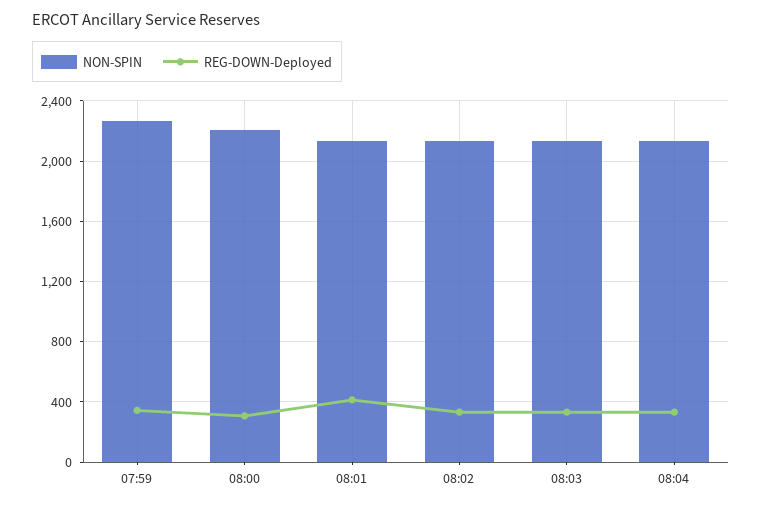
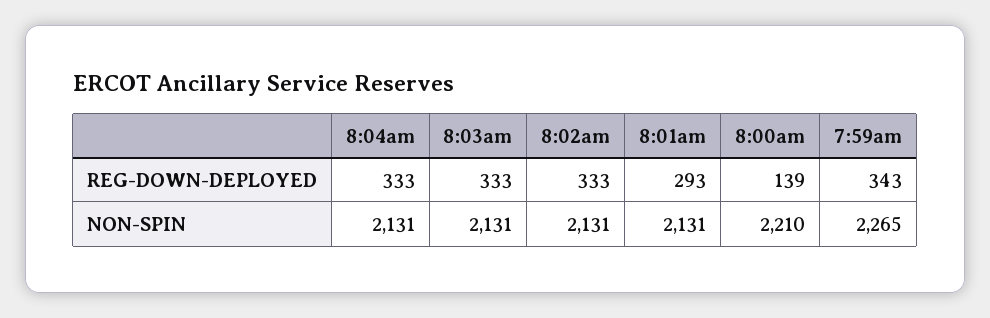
  {
    "NON-SPIN": {
      "07:59": 2265,
      "08:00": 2210,
      "08:01": 2131,
      "08:02": 2131,
      "08:03": 2131,
      "08:04": 2131
    },
    "REG-DOWN-Deployed": {
      "07:59": 343,
-     "08:00": 300,
+     "08:00": 139,
-     "08:01": 400,
+     "08:01": 293,
      "08:02": 333,
      "08:03": 333,
      "08:04": 333
    }
  }

